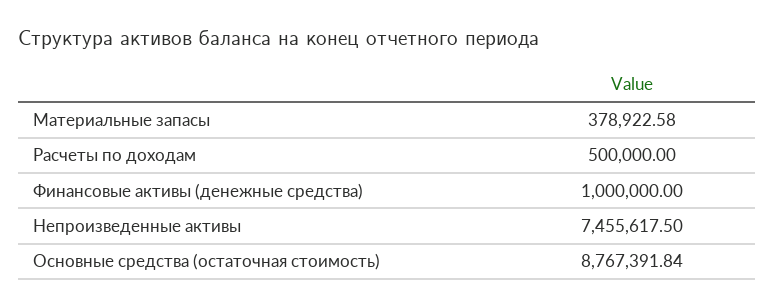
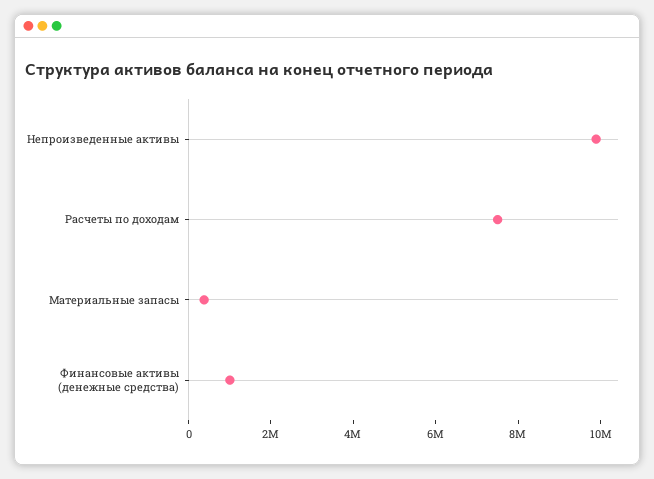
  {
    "Материальные запасы": 378922.58,
-   "Расчеты по доходам": 500000,
+   "Расчеты по доходам": 7500000,
    "Финансовые активы (денежные средства)": 1000000,
-   "Непроизведенные активы": 7455617.5,
+   "Непроизведенные активы": 10000000
-   "Основные средства (остаточная стоимость)": 8767391.84
  }

